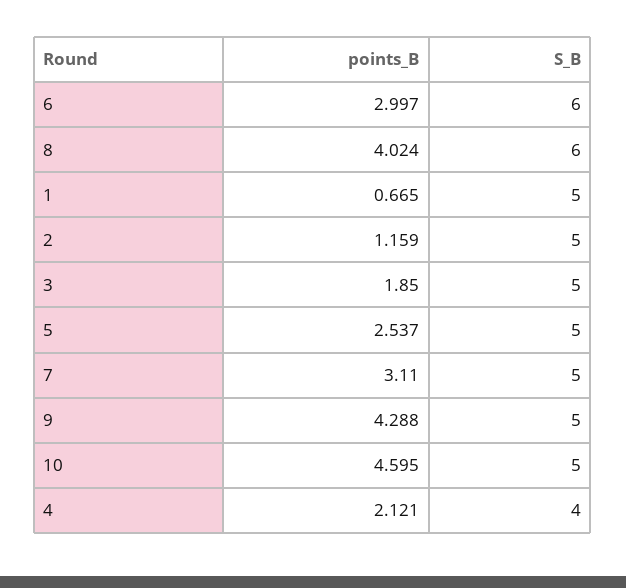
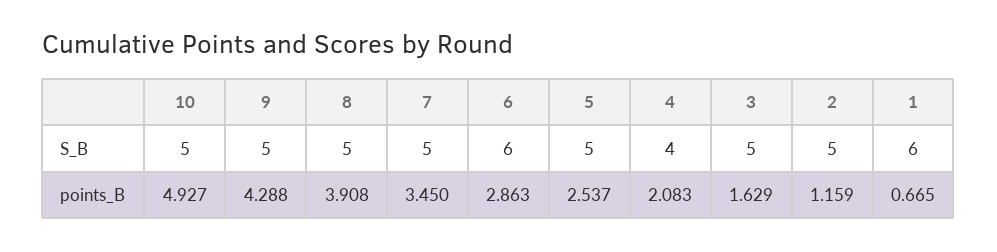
  {
    "points_B": {
-     "6": 2.997,
+     "6": 2.863,
-     "8": 4.024,
+     "8": 3.908,
      "1": 0.665,
      "2": 1.159,
-     "3": 1.85,
+     "3": 1.629,
      "5": 2.537,
-     "7": 3.11,
+     "7": 3.45,
      "9": 4.288,
-     "10": 4.595,
+     "10": 4.927,
-     "4": 2.121
+     "4": 2.083
    },
    "S_B": {
      "6": 6,
-     "8": 6,
+     "8": 5,
-     "1": 5,
+     "1": 6,
      "2": 5,
      "3": 5,
      "5": 5,
      "7": 5,
      "9": 5,
      "10": 5,
      "4": 4
    }
  }

